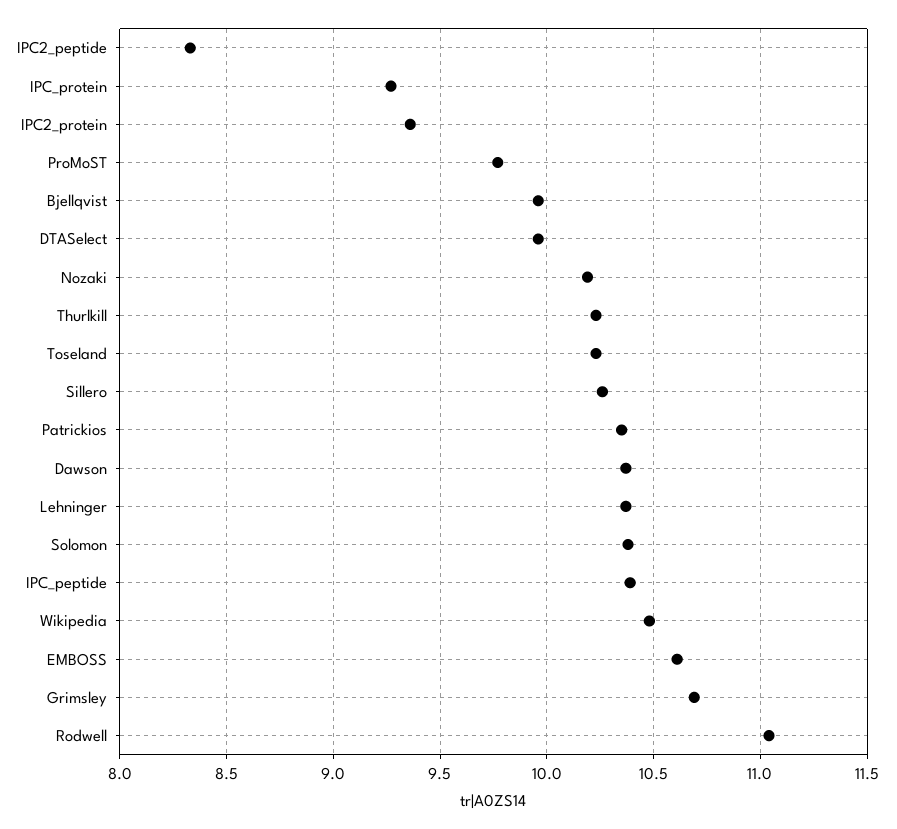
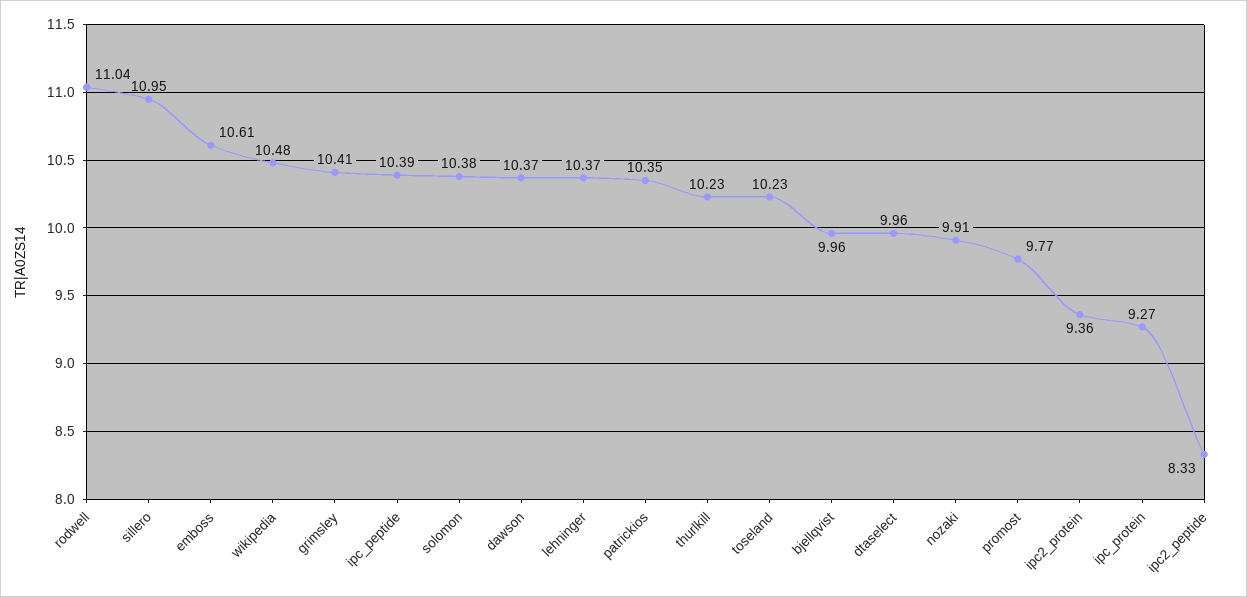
  {
    "IPC2_peptide": 8.33,
    "IPC_protein": 9.27,
    "IPC2_protein": 9.36,
    "ProMoST": 9.77,
    "Bjellqvist": 9.96,
    "DTASelect": 9.96,
-   "Nozaki": 10.2,
+   "Nozaki": 9.91,
    "Thurlkill": 10.23,
    "Toseland": 10.23,
-   "Sillero": 10.25,
+   "Sillero": 10.95,
    "Patrickios": 10.35,
    "Dawson": 10.37,
    "Lehninger": 10.37,
    "Solomon": 10.38,
    "IPC_peptide": 10.39,
    "Wikipedia": 10.48,
    "EMBOSS": 10.61,
-   "Grimsley": 10.7,
+   "Grimsley": 10.41,
    "Rodwell": 11.04
  }

